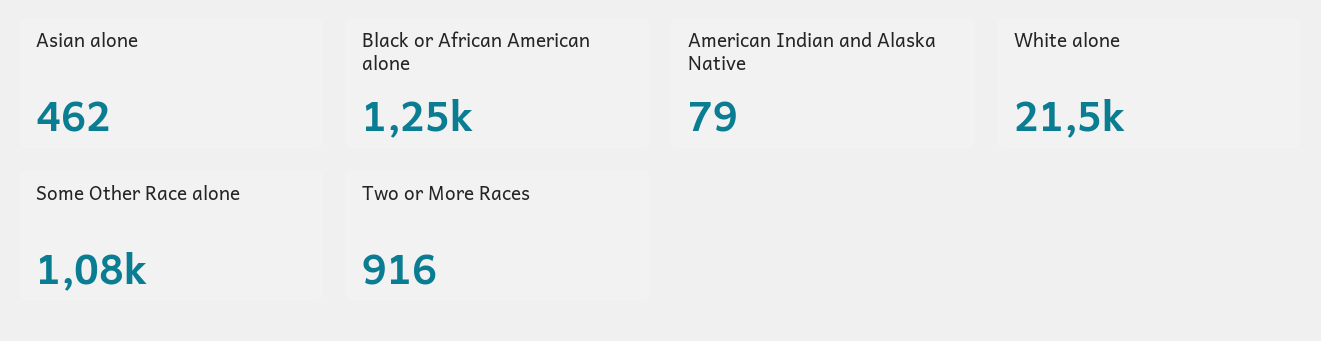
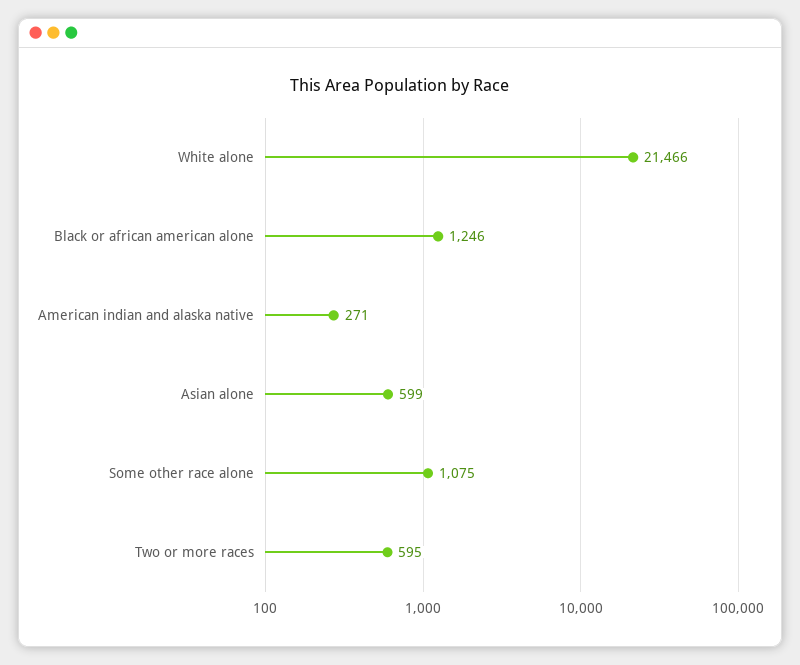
  {
-   "Asian alone": 462,
+   "Asian alone": 599,
    "Black or African American alone": 1246,
-   "American Indian and Alaska Native": 79,
+   "American Indian and Alaska Native": 271,
    "White alone": 21466,
    "Some Other Race alone": 1075,
-   "Two or More Races": 916
+   "Two or More Races": 595
  }

